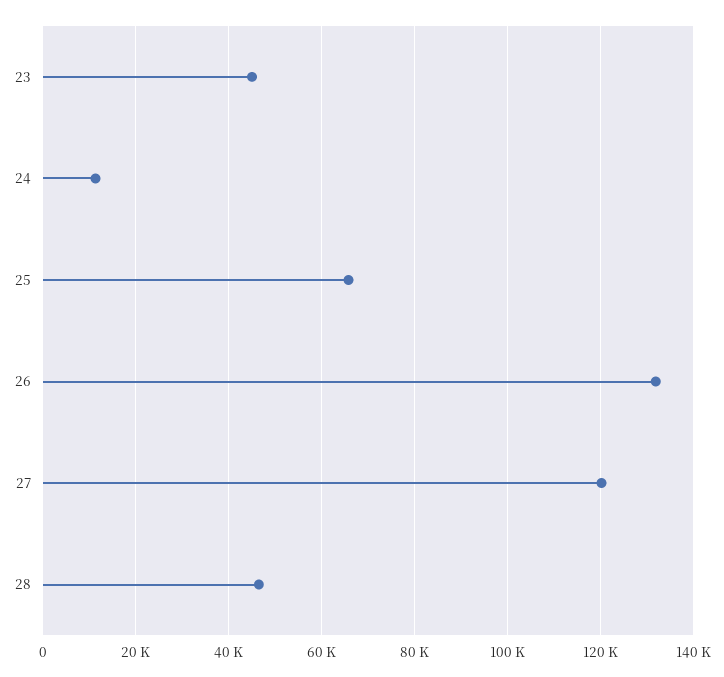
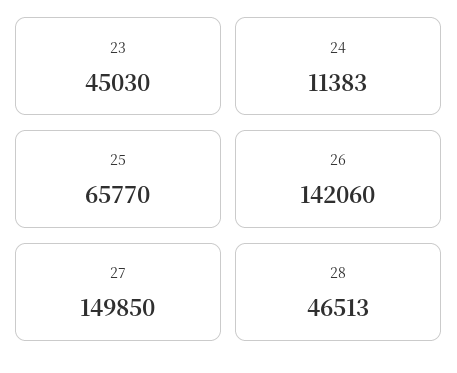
  {
    "23": 45030,
    "24": 11383,
    "25": 65770,
-   "26": 132000,
+   "26": 142060,
-   "27": 120000,
+   "27": 149850,
    "28": 46513
  }

